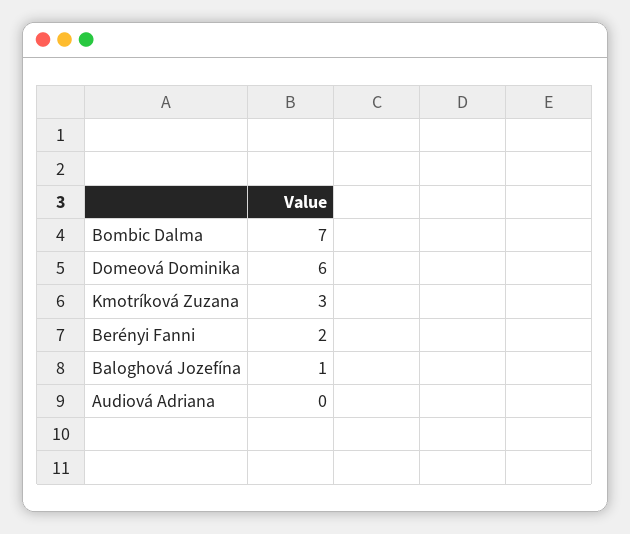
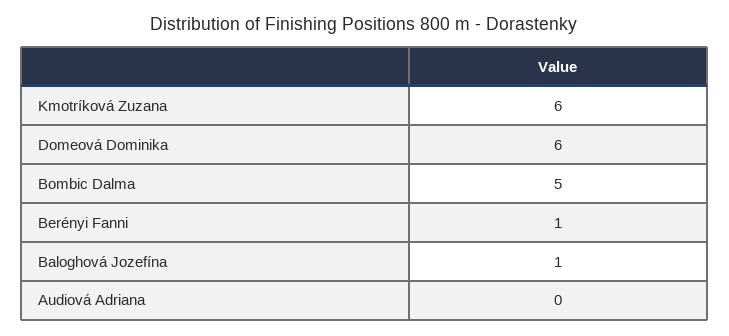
  {
-   "Bombic Dalma": 7,
+   "Bombic Dalma": 5,
    "Domeová Dominika": 6,
-   "Kmotríková Zuzana": 3,
+   "Kmotríková Zuzana": 6,
-   "Berényi Fanni": 2,
+   "Berényi Fanni": 1,
    "Baloghová Jozefína": 1,
    "Audiová Adriana": 0
  }

